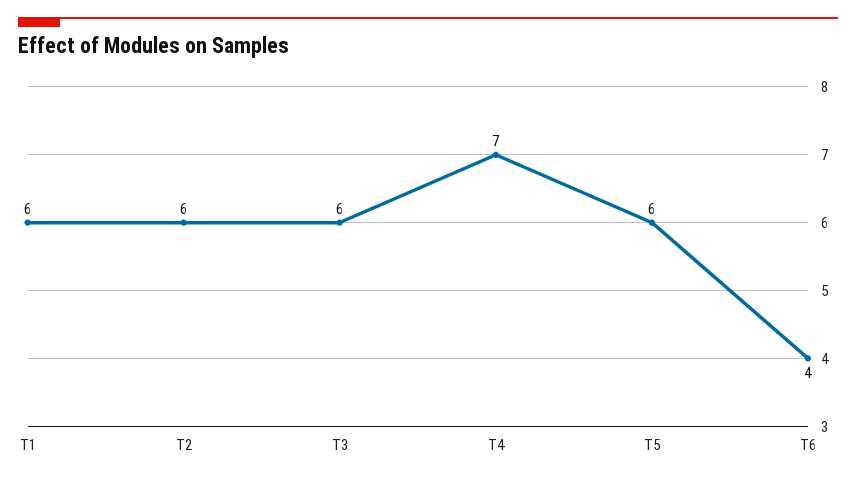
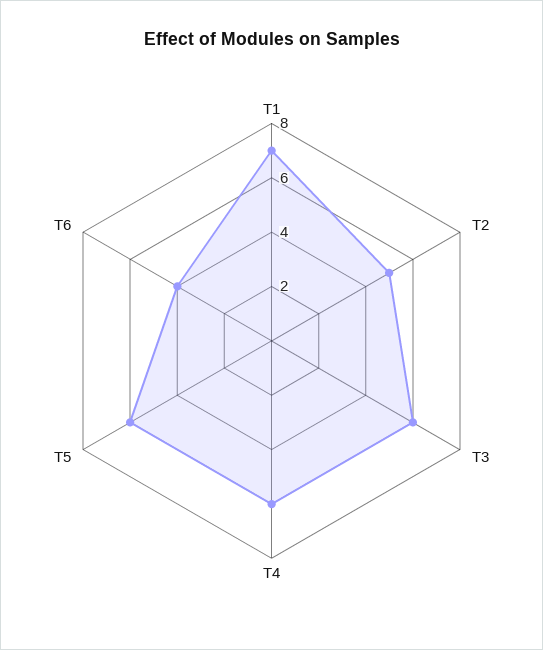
  {
-   "T1": 6,
+   "T1": 7,
-   "T2": 6,
+   "T2": 5,
    "T3": 6,
-   "T4": 7,
+   "T4": 6,
    "T5": 6,
    "T6": 4
  }

